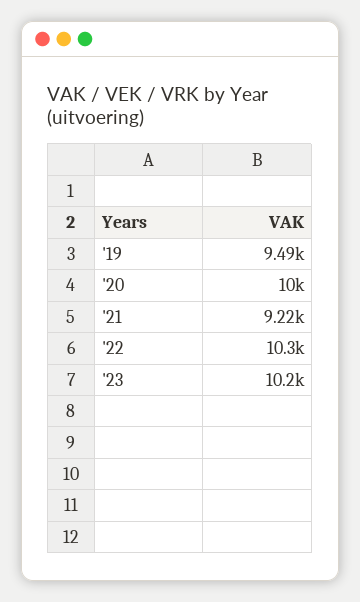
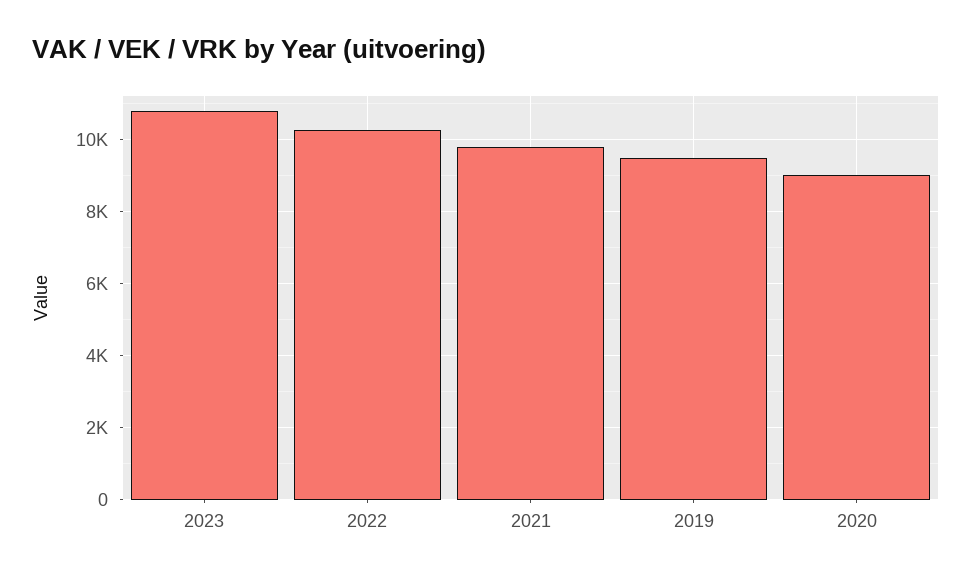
  {
    "'19": 9490,
-   "'20": 10000,
+   "'20": 9000,
-   "'21": 9220,
+   "'21": 9800,
    "'22": 10300,
-   "'23": 10200
+   "'23": 10800
  }

